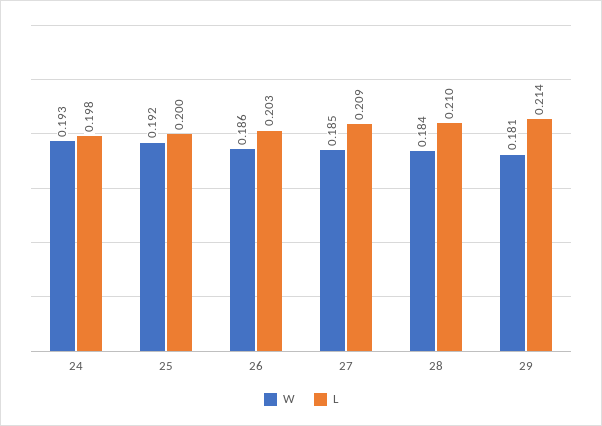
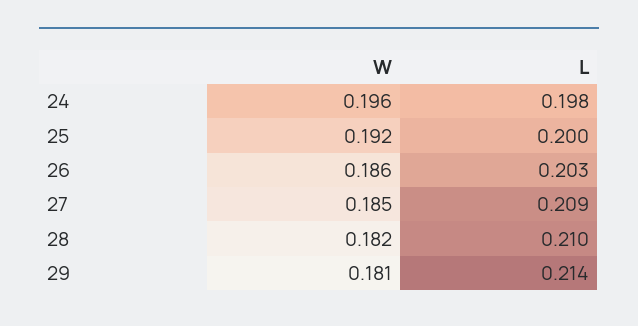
  {
    "W": {
-     "24": 0.193,
+     "24": 0.196,
      "25": 0.192,
      "26": 0.186,
      "27": 0.185,
-     "28": 0.184,
+     "28": 0.182,
      "29": 0.181
    },
    "L": {
      "24": 0.198,
      "25": 0.2,
      "26": 0.203,
      "27": 0.209,
      "28": 0.21,
      "29": 0.214
    }
  }

